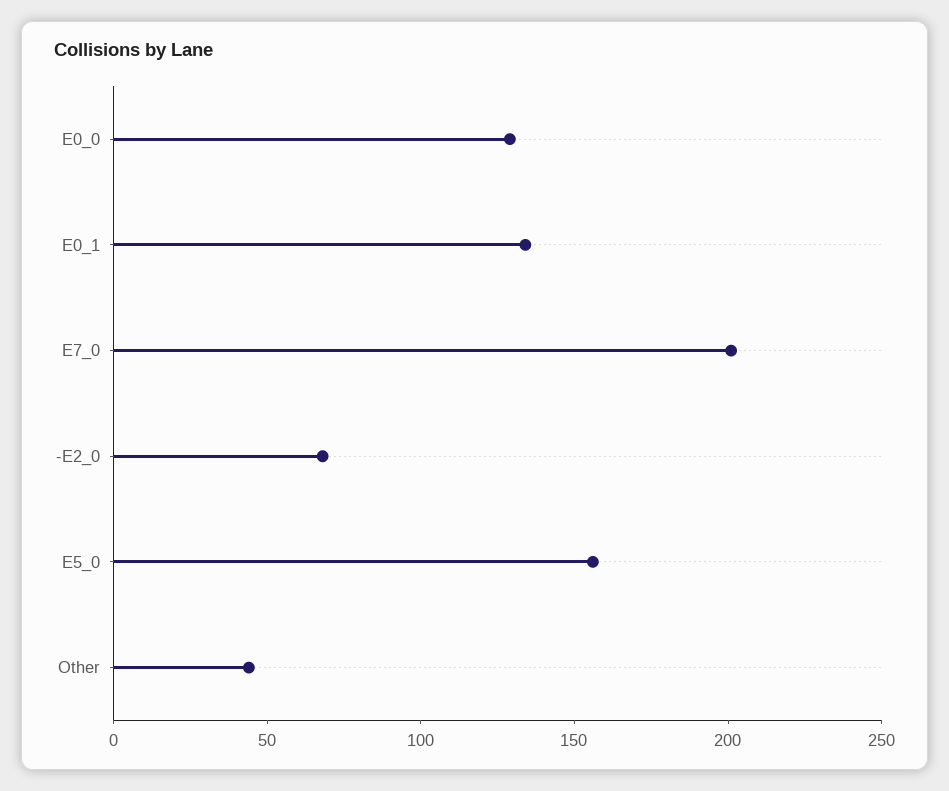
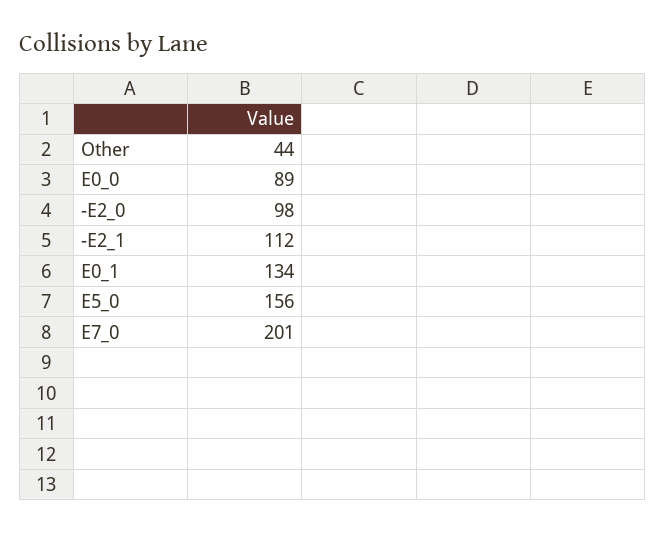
  {
-   "E0_0": 130,
+   "E0_0": 89,
    "E0_1": 134,
    "E7_0": 201,
-   "-E2_0": 70,
+   "-E2_0": 98,
    "E5_0": 156,
-   "Other": 44
+   "Other": 44,
+   "-E2_1": 112
  }

